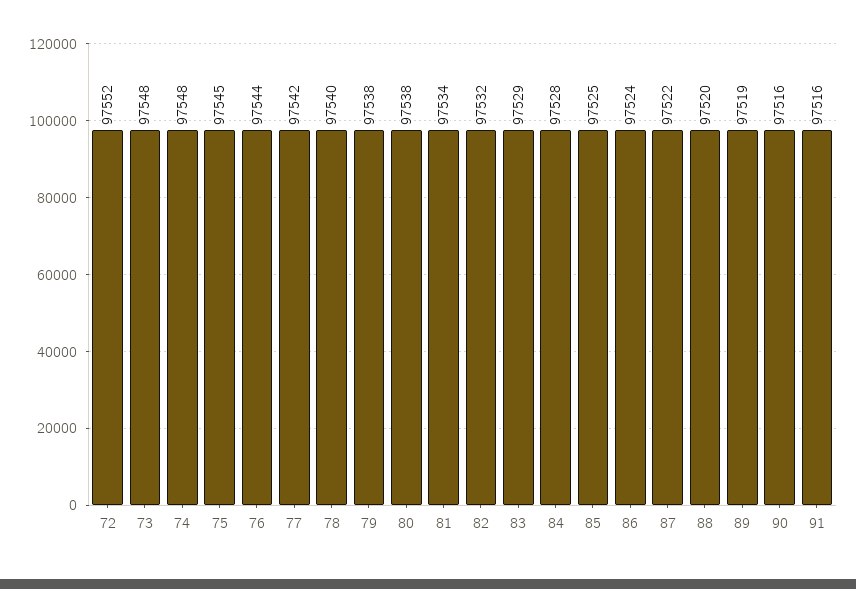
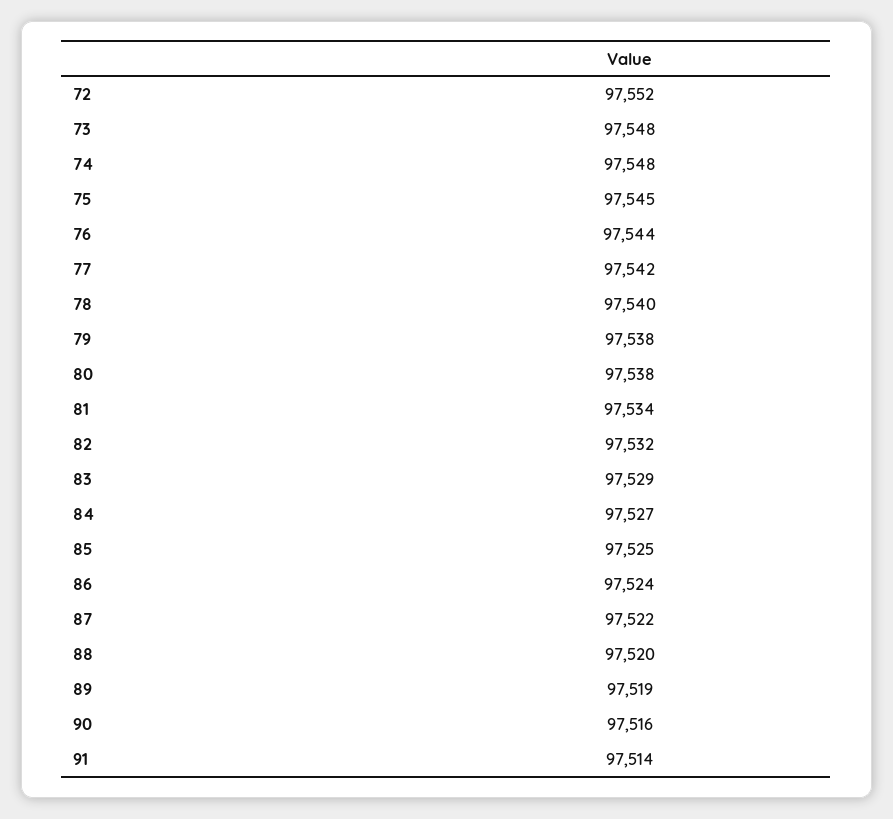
  {
    "72": 97552,
    "73": 97548,
    "74": 97548,
    "75": 97545,
    "76": 97544,
    "77": 97542,
    "78": 97540,
    "79": 97538,
    "80": 97538,
    "81": 97534,
    "82": 97532,
    "83": 97529,
-   "84": 97528,
+   "84": 97527,
    "85": 97525,
    "86": 97524,
    "87": 97522,
    "88": 97520,
    "89": 97519,
    "90": 97516,
-   "91": 97516
+   "91": 97514
  }

